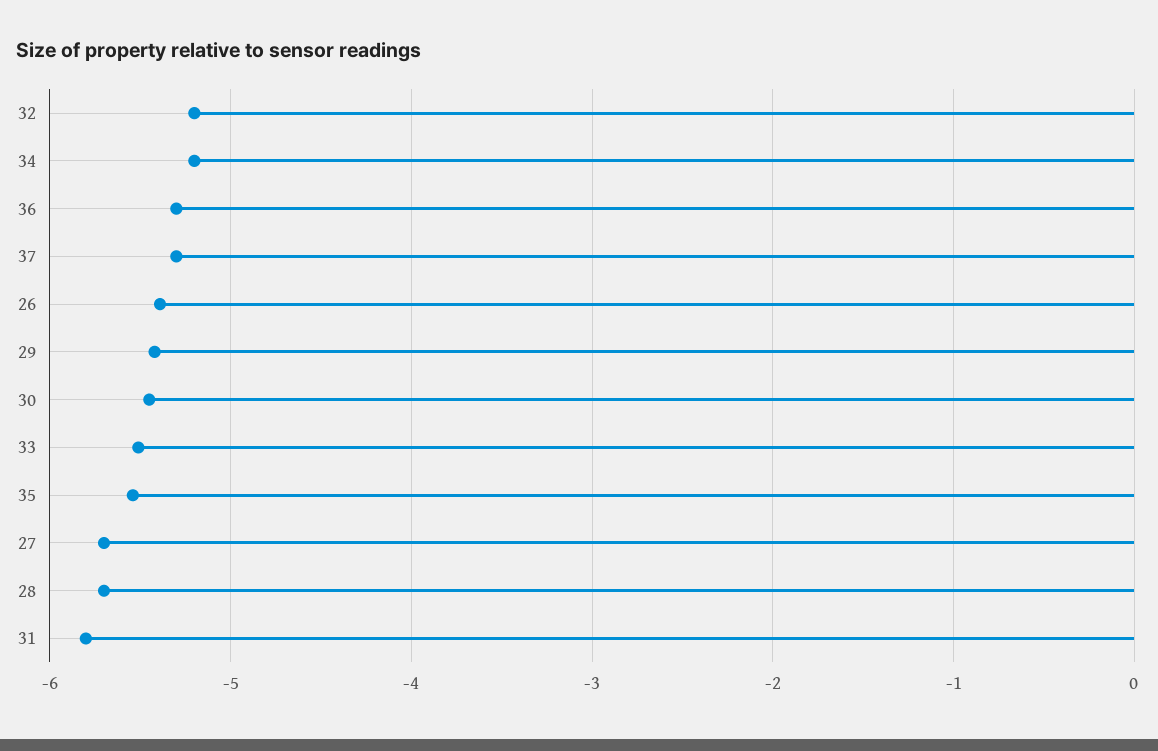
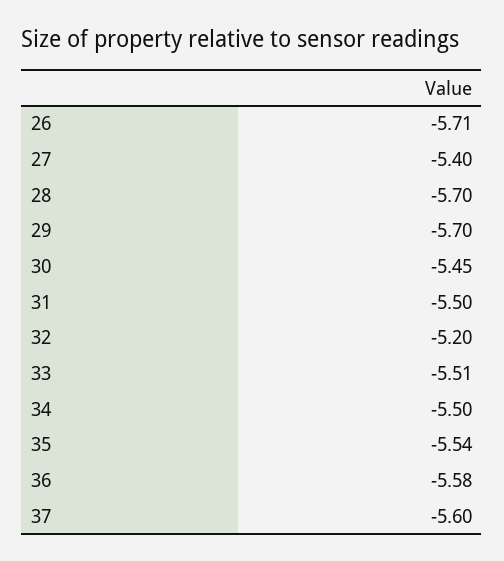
  {
    "32": -5.2,
-   "34": -5.2,
+   "34": -5.5,
-   "36": -5.3,
+   "36": -5.58,
-   "37": -5.3,
+   "37": -5.6,
-   "26": -5.4,
+   "26": -5.71,
-   "29": -5.4,
+   "29": -5.7,
    "30": -5.45,
    "33": -5.51,
    "35": -5.54,
-   "27": -5.7,
+   "27": -5.4,
    "28": -5.7,
-   "31": -5.8
+   "31": -5.5
  }

